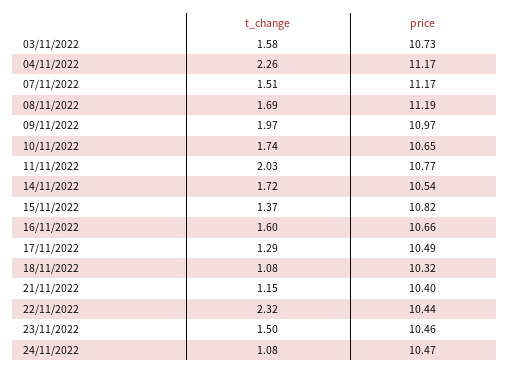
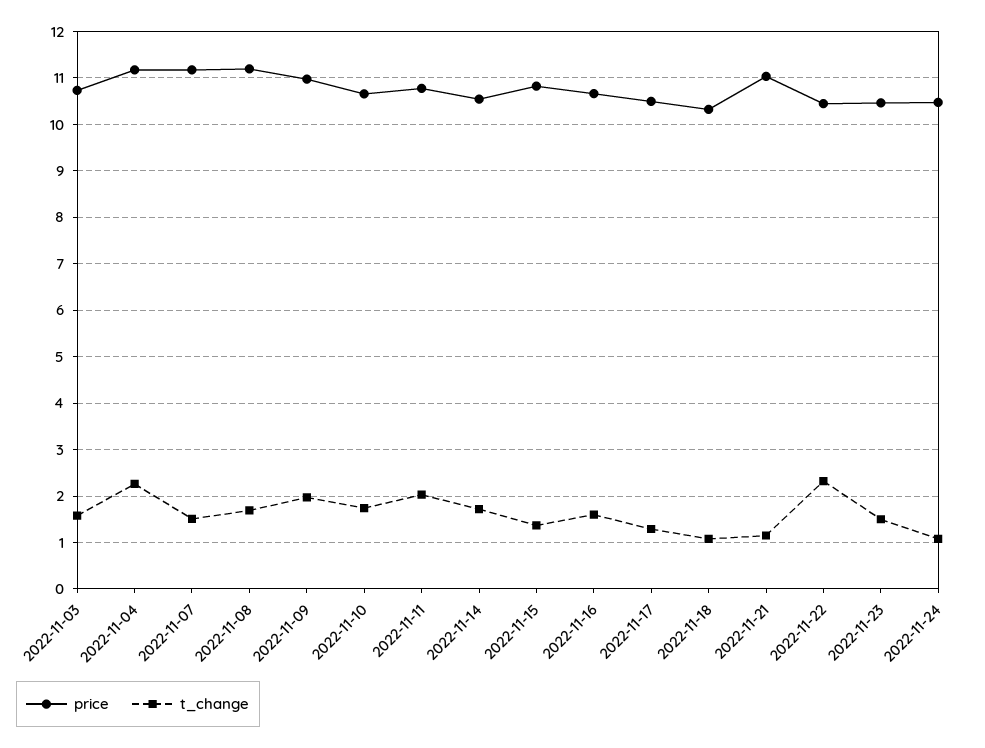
  {
    "t_change": {
      "03/11/2022": 1.58,
      "04/11/2022": 2.26,
      "07/11/2022": 1.51,
      "08/11/2022": 1.69,
      "09/11/2022": 1.97,
      "10/11/2022": 1.74,
      "11/11/2022": 2.03,
      "14/11/2022": 1.72,
      "15/11/2022": 1.37,
      "16/11/2022": 1.6,
      "17/11/2022": 1.29,
      "18/11/2022": 1.08,
      "21/11/2022": 1.15,
      "22/11/2022": 2.32,
      "23/11/2022": 1.5,
      "24/11/2022": 1.08
    },
    "price": {
      "03/11/2022": 10.73,
      "04/11/2022": 11.17,
      "07/11/2022": 11.17,
      "08/11/2022": 11.19,
      "09/11/2022": 10.97,
      "10/11/2022": 10.65,
      "11/11/2022": 10.77,
      "14/11/2022": 10.54,
      "15/11/2022": 10.82,
      "16/11/2022": 10.66,
      "17/11/2022": 10.49,
      "18/11/2022": 10.32,
-     "21/11/2022": 10.4,
+     "21/11/2022": 11,
      "22/11/2022": 10.44,
      "23/11/2022": 10.46,
      "24/11/2022": 10.47
    }
  }

